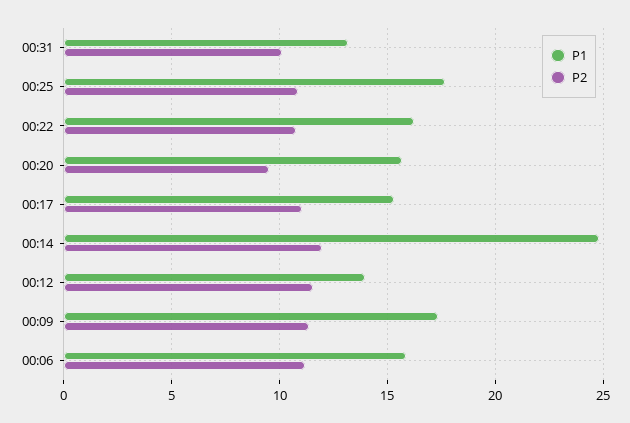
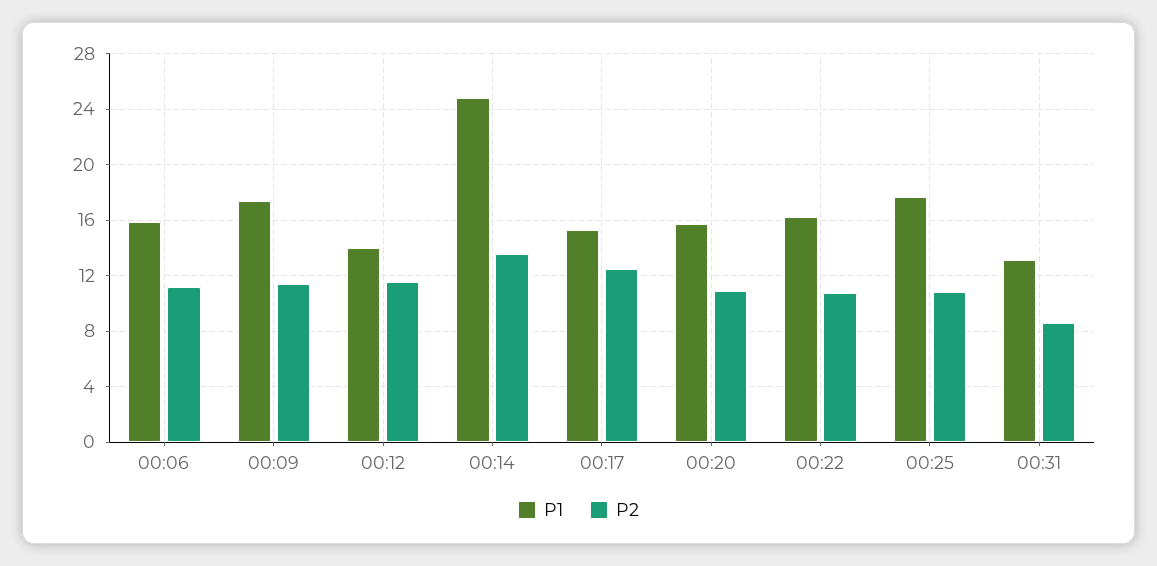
  {
    "P1": {
      "00:31": 13,
      "00:25": 17.5,
      "00:22": 16,
      "00:20": 15.5,
      "00:17": 15.5,
      "00:14": 25,
      "00:12": 14,
      "00:09": 17.5,
      "00:06": 16
    },
    "P2": {
-     "00:31": 10,
+     "00:31": 8.5,
      "00:25": 11,
      "00:22": 11,
-     "00:20": 9.5,
+     "00:20": 11,
-     "00:17": 11,
+     "00:17": 12.5,
-     "00:14": 12,
+     "00:14": 13.5,
      "00:12": 11.5,
      "00:09": 11.5,
      "00:06": 11
    }
  }

